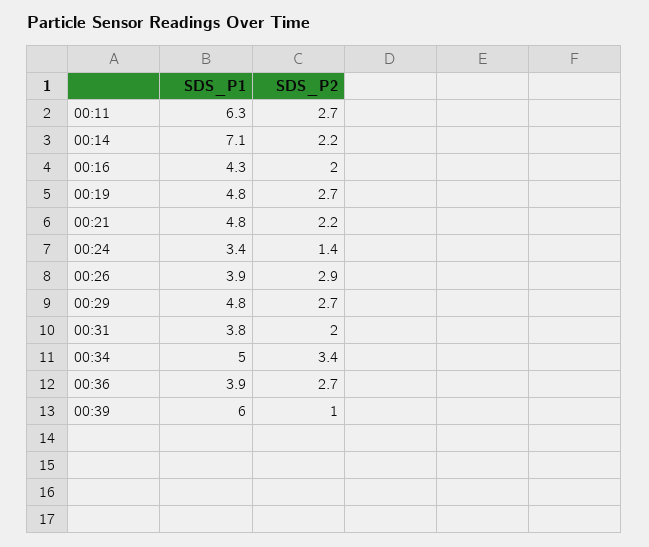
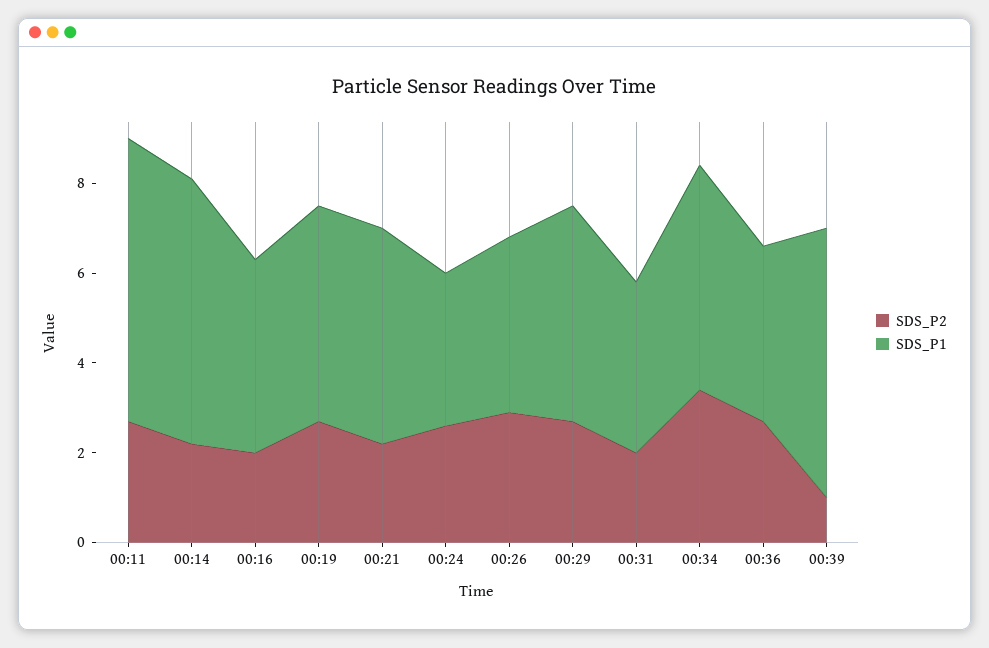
  {
    "SDS_P1": {
      "00:11": 6.3,
-     "00:14": 7.1,
+     "00:14": 6,
      "00:16": 4.3,
      "00:19": 4.8,
      "00:21": 4.8,
      "00:24": 3.4,
      "00:26": 3.9,
      "00:29": 4.8,
      "00:31": 3.8,
      "00:34": 5,
      "00:36": 3.9,
      "00:39": 6
    },
    "SDS_P2": {
      "00:11": 2.7,
      "00:14": 2.2,
      "00:16": 2,
      "00:19": 2.7,
      "00:21": 2.2,
-     "00:24": 1.4,
+     "00:24": 2.5,
      "00:26": 2.9,
      "00:29": 2.7,
      "00:31": 2,
      "00:34": 3.4,
      "00:36": 2.7,
      "00:39": 1
    }
  }

